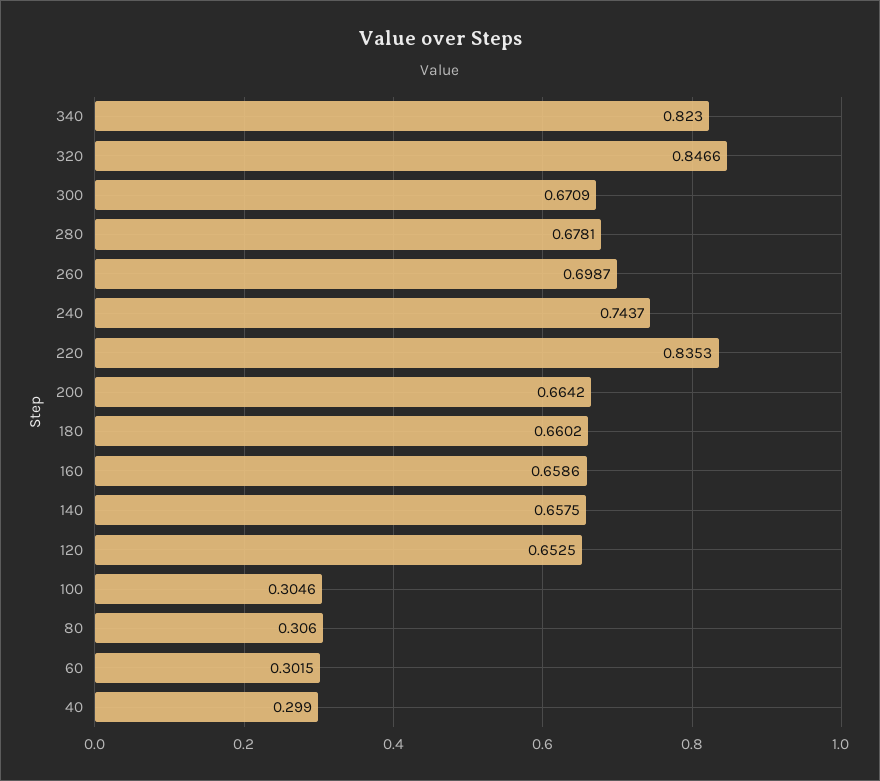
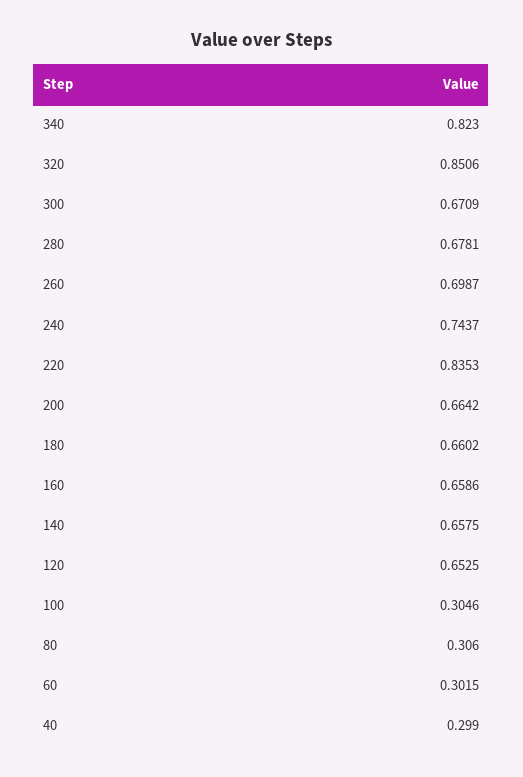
  {
    "340": 0.823,
-   "320": 0.8466,
+   "320": 0.8506,
    "300": 0.6709,
    "280": 0.6781,
    "260": 0.6987,
    "240": 0.7437,
    "220": 0.8353,
    "200": 0.6642,
    "180": 0.6602,
    "160": 0.6586,
    "140": 0.6575,
    "120": 0.6525,
    "100": 0.3046,
    "80": 0.306,
    "60": 0.3015,
    "40": 0.299
  }

